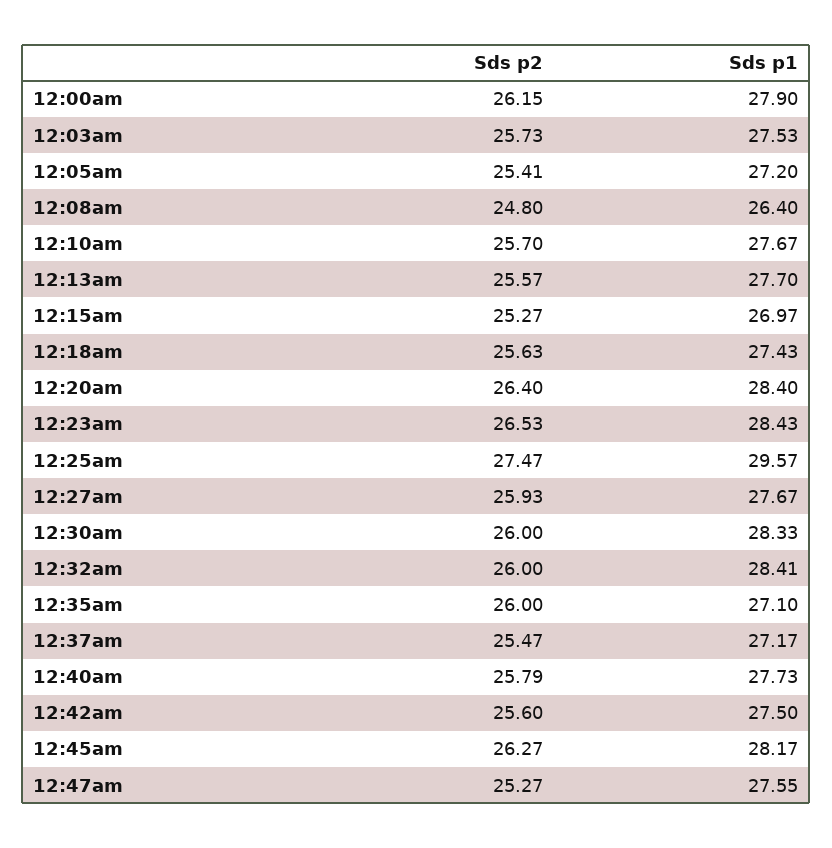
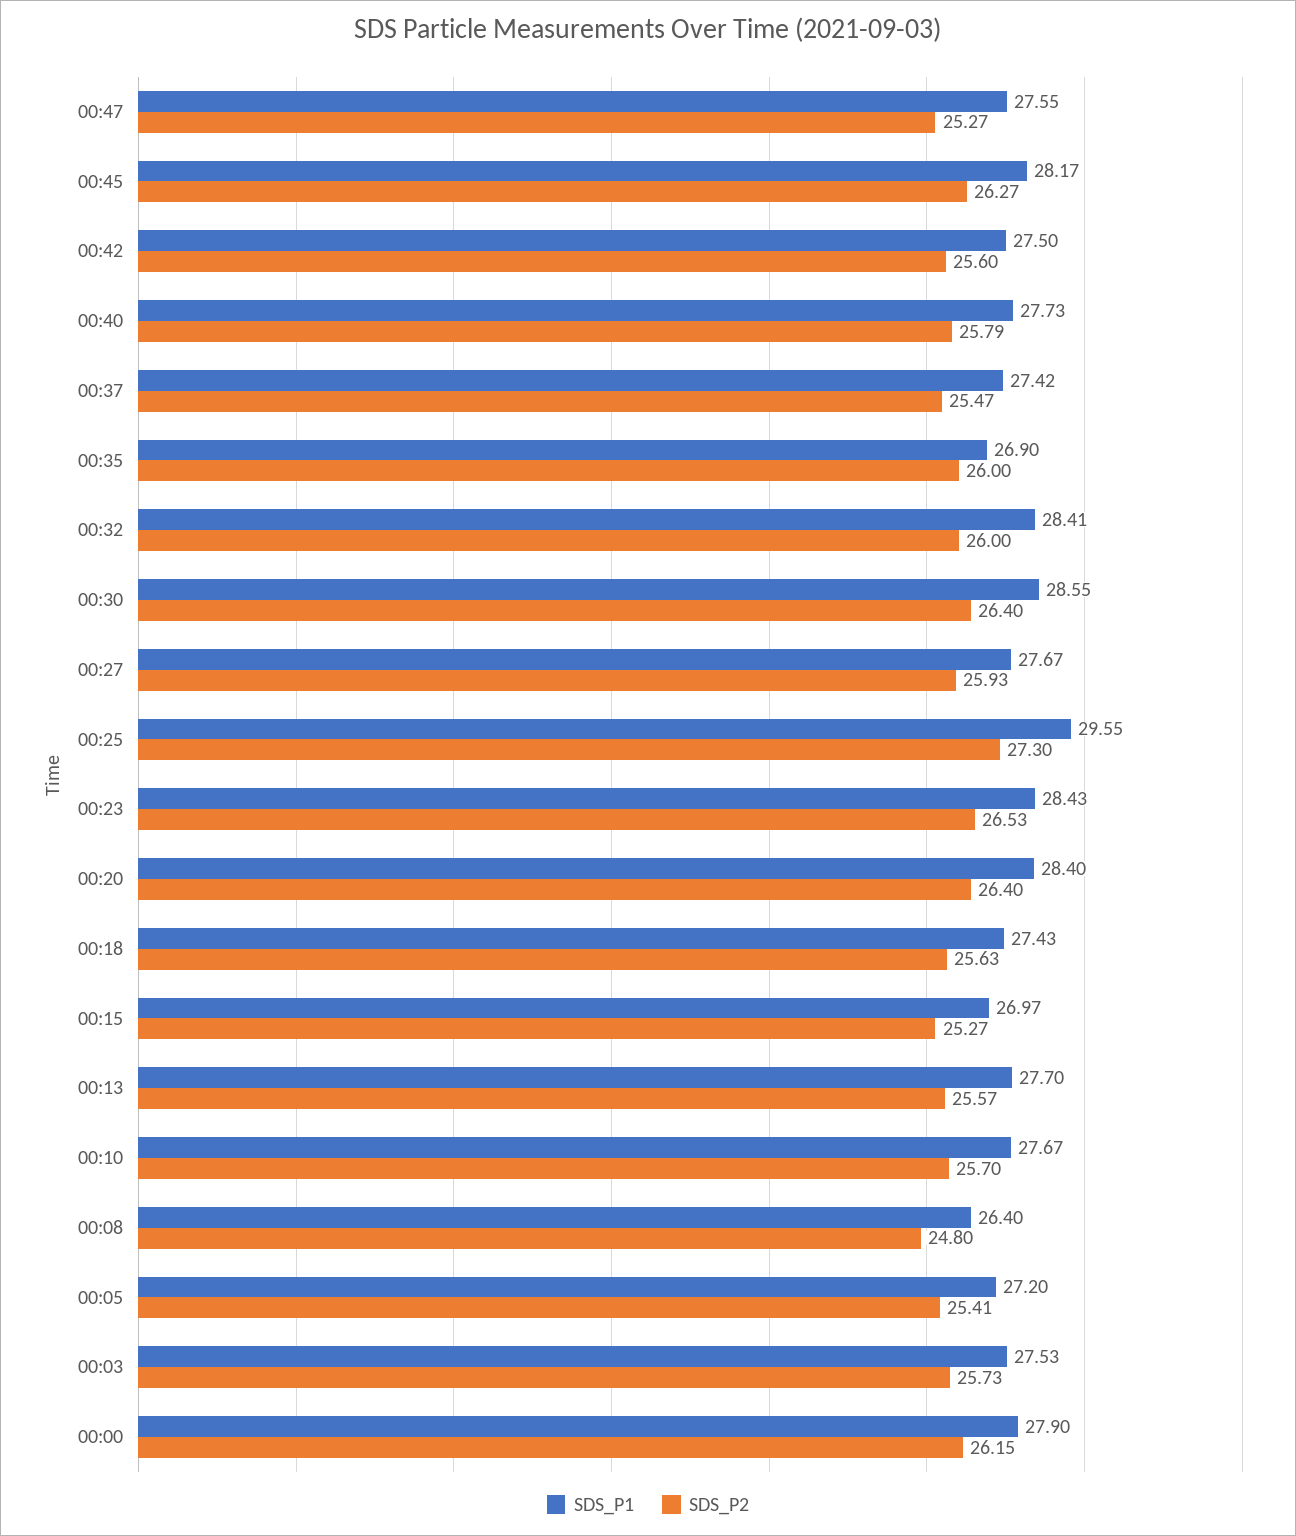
  {
    "Sds p2": {
      "12:00am": 26.15,
      "12:03am": 25.73,
      "12:05am": 25.41,
      "12:08am": 24.8,
      "12:10am": 25.7,
      "12:13am": 25.57,
      "12:15am": 25.27,
      "12:18am": 25.63,
      "12:20am": 26.4,
      "12:23am": 26.53,
-     "12:25am": 27.47,
+     "12:25am": 27.3,
      "12:27am": 25.93,
-     "12:30am": 26,
+     "12:30am": 26.4,
      "12:32am": 26,
      "12:35am": 26,
      "12:37am": 25.47,
      "12:40am": 25.79,
      "12:42am": 25.6,
      "12:45am": 26.27,
      "12:47am": 25.27
    },
    "Sds p1": {
      "12:00am": 27.9,
      "12:03am": 27.53,
      "12:05am": 27.2,
      "12:08am": 26.4,
      "12:10am": 27.67,
      "12:13am": 27.7,
      "12:15am": 26.97,
      "12:18am": 27.43,
      "12:20am": 28.4,
      "12:23am": 28.43,
-     "12:25am": 29.57,
+     "12:25am": 29.55,
      "12:27am": 27.67,
-     "12:30am": 28.33,
+     "12:30am": 28.55,
      "12:32am": 28.41,
-     "12:35am": 27.1,
+     "12:35am": 26.9,
-     "12:37am": 27.17,
+     "12:37am": 27.42,
      "12:40am": 27.73,
      "12:42am": 27.5,
      "12:45am": 28.17,
      "12:47am": 27.55
    }
  }

